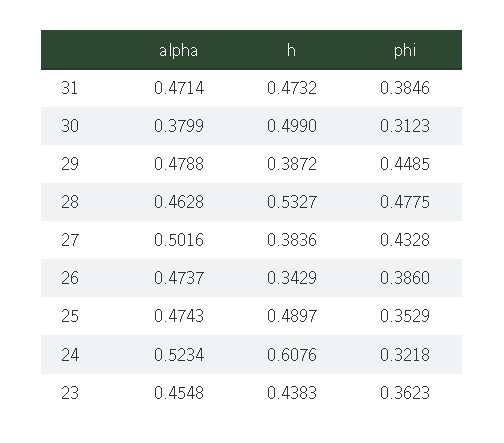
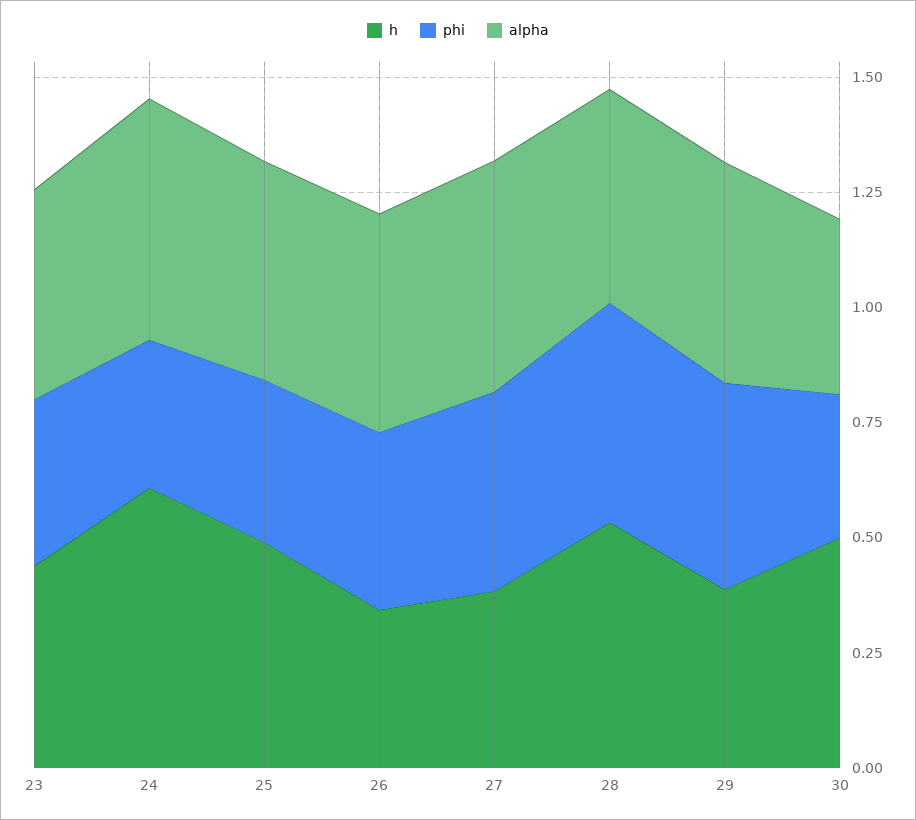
  {
    "alpha": {
-     "31": 0.4714,
      "30": 0.3799,
      "29": 0.4788,
      "28": 0.4628,
      "27": 0.5016,
      "26": 0.4737,
      "25": 0.4743,
      "24": 0.5234,
      "23": 0.4548
    },
    "h": {
-     "31": 0.4732,
      "30": 0.499,
      "29": 0.3872,
      "28": 0.5327,
      "27": 0.3836,
      "26": 0.3429,
      "25": 0.4897,
      "24": 0.6076,
      "23": 0.4383
    },
    "phi": {
-     "31": 0.3846,
      "30": 0.3123,
      "29": 0.4485,
      "28": 0.4775,
      "27": 0.4328,
      "26": 0.386,
      "25": 0.3529,
      "24": 0.3218,
      "23": 0.3623
    }
  }

